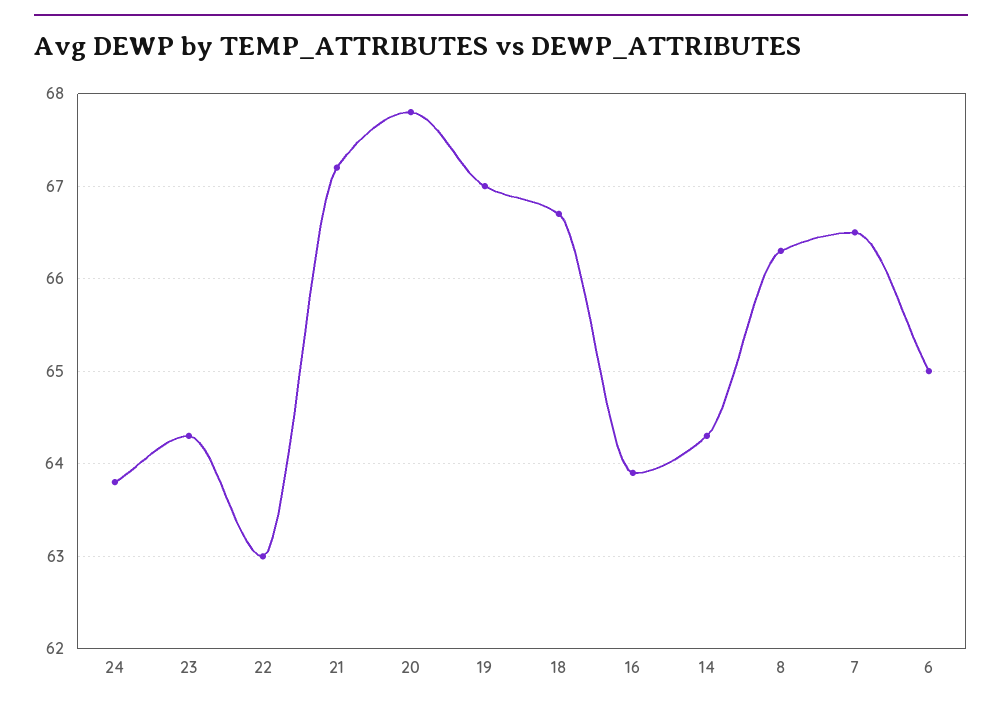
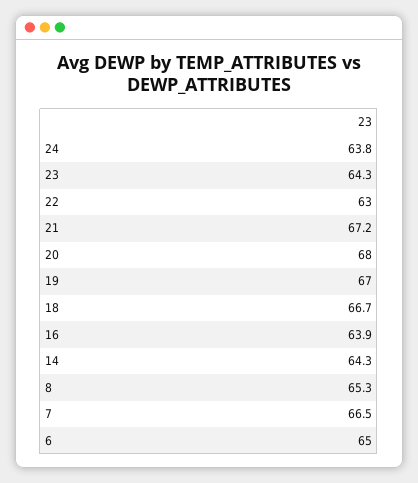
  {
    "24": 63.8,
    "23": 64.3,
    "22": 63,
    "21": 67.2,
-   "20": 67.8,
+   "20": 68,
    "19": 67,
    "18": 66.7,
    "16": 63.9,
    "14": 64.3,
-   "8": 66.3,
+   "8": 65.3,
    "7": 66.5,
    "6": 65
  }

